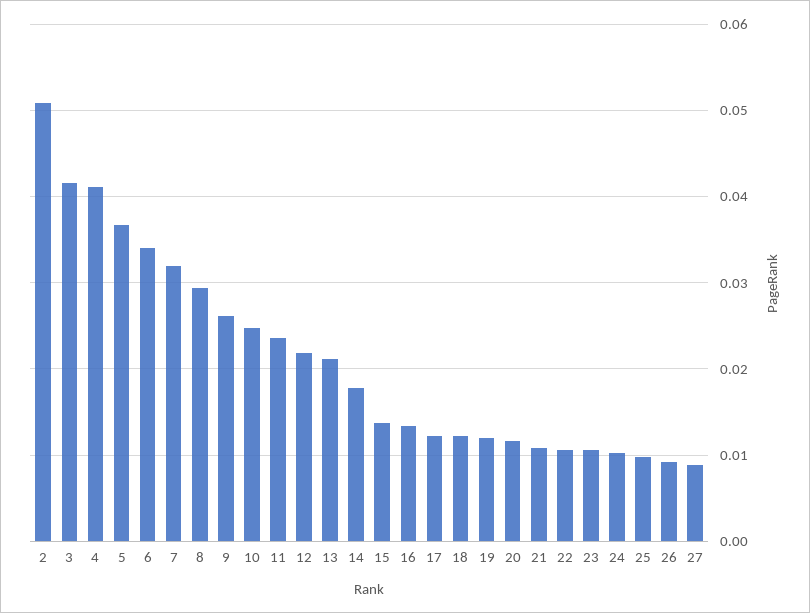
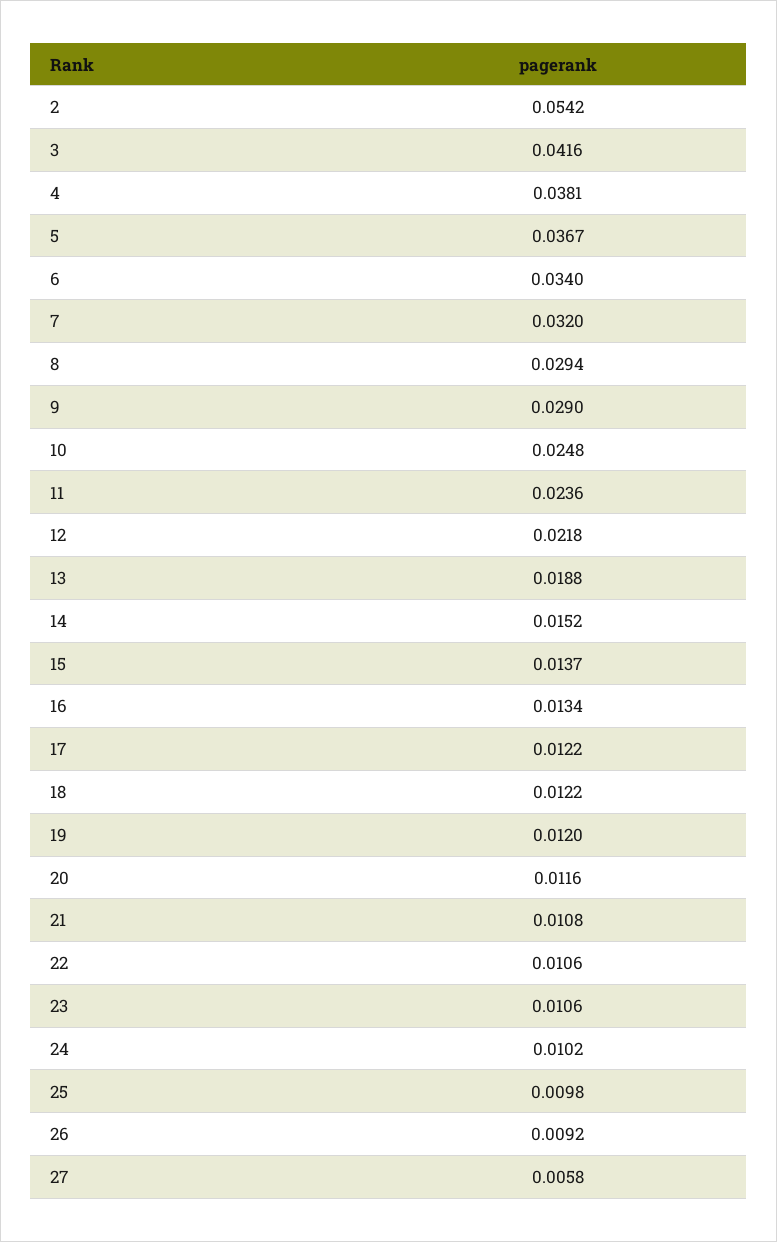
  {
-   "2": 0.051,
+   "2": 0.0542,
    "3": 0.0416,
-   "4": 0.041,
+   "4": 0.0381,
    "5": 0.0367,
    "6": 0.034,
    "7": 0.032,
    "8": 0.0294,
-   "9": 0.026,
+   "9": 0.029,
    "10": 0.0248,
    "11": 0.0236,
    "12": 0.0218,
-   "13": 0.021,
+   "13": 0.0188,
-   "14": 0.018,
+   "14": 0.0152,
    "15": 0.0137,
    "16": 0.0134,
    "17": 0.0122,
    "18": 0.0122,
    "19": 0.012,
    "20": 0.0116,
    "21": 0.0108,
    "22": 0.0106,
    "23": 0.0106,
    "24": 0.0102,
    "25": 0.0098,
    "26": 0.0092,
-   "27": 0.009
+   "27": 0.0058
  }

